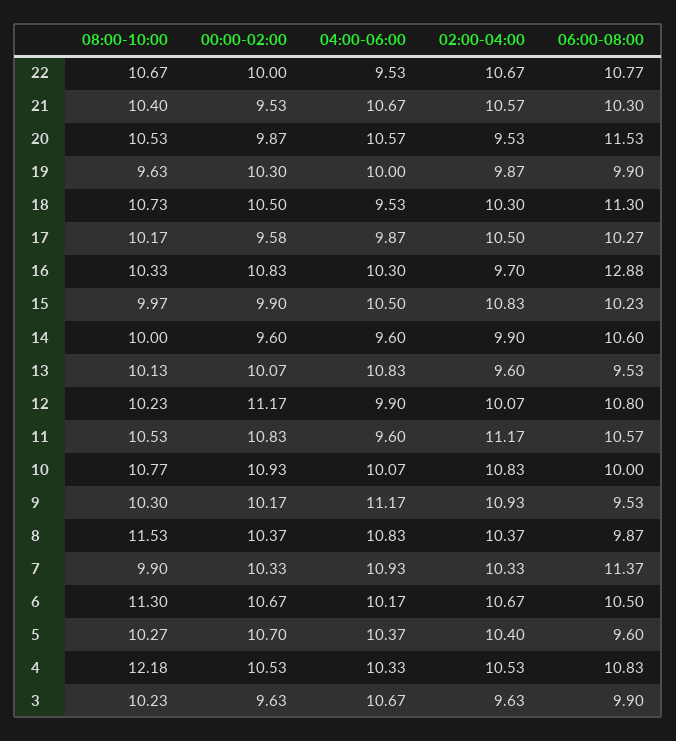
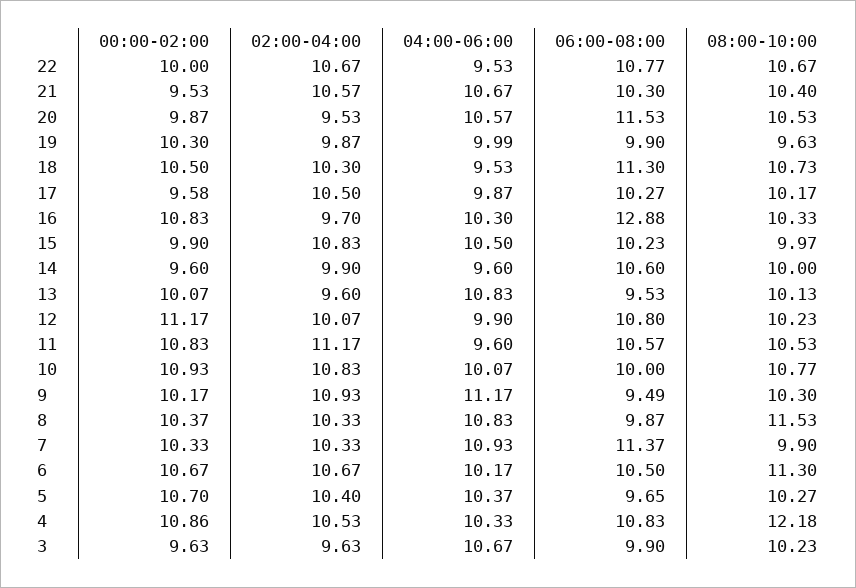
  {
    "08:00-10:00": {
      "22": 10.67,
      "21": 10.4,
      "20": 10.53,
      "19": 9.63,
      "18": 10.73,
      "17": 10.17,
      "16": 10.33,
      "15": 9.97,
      "14": 10,
      "13": 10.13,
      "12": 10.23,
      "11": 10.53,
      "10": 10.77,
      "9": 10.3,
      "8": 11.53,
      "7": 9.9,
      "6": 11.3,
      "5": 10.27,
      "4": 12.18,
      "3": 10.23
    },
    "00:00-02:00": {
      "22": 10,
      "21": 9.53,
      "20": 9.87,
      "19": 10.3,
      "18": 10.5,
      "17": 9.58,
      "16": 10.83,
      "15": 9.9,
      "14": 9.6,
      "13": 10.07,
      "12": 11.17,
      "11": 10.83,
      "10": 10.93,
      "9": 10.17,
      "8": 10.37,
      "7": 10.33,
      "6": 10.67,
      "5": 10.7,
-     "4": 10.53,
+     "4": 10.86,
      "3": 9.63
    },
    "04:00-06:00": {
      "22": 9.53,
      "21": 10.67,
      "20": 10.57,
-     "19": 10,
+     "19": 9.99,
      "18": 9.53,
      "17": 9.87,
      "16": 10.3,
      "15": 10.5,
      "14": 9.6,
      "13": 10.83,
      "12": 9.9,
      "11": 9.6,
      "10": 10.07,
      "9": 11.17,
      "8": 10.83,
      "7": 10.93,
      "6": 10.17,
      "5": 10.37,
      "4": 10.33,
      "3": 10.67
    },
    "02:00-04:00": {
      "22": 10.67,
      "21": 10.57,
      "20": 9.53,
      "19": 9.87,
      "18": 10.3,
      "17": 10.5,
      "16": 9.7,
      "15": 10.83,
      "14": 9.9,
      "13": 9.6,
      "12": 10.07,
      "11": 11.17,
      "10": 10.83,
      "9": 10.93,
-     "8": 10.37,
+     "8": 10.33,
      "7": 10.33,
      "6": 10.67,
      "5": 10.4,
      "4": 10.53,
      "3": 9.63
    },
    "06:00-08:00": {
      "22": 10.77,
      "21": 10.3,
      "20": 11.53,
      "19": 9.9,
      "18": 11.3,
      "17": 10.27,
      "16": 12.88,
      "15": 10.23,
      "14": 10.6,
      "13": 9.53,
      "12": 10.8,
      "11": 10.57,
      "10": 10,
-     "9": 9.53,
+     "9": 9.49,
      "8": 9.87,
      "7": 11.37,
      "6": 10.5,
-     "5": 9.6,
+     "5": 9.65,
      "4": 10.83,
      "3": 9.9
    }
  }

